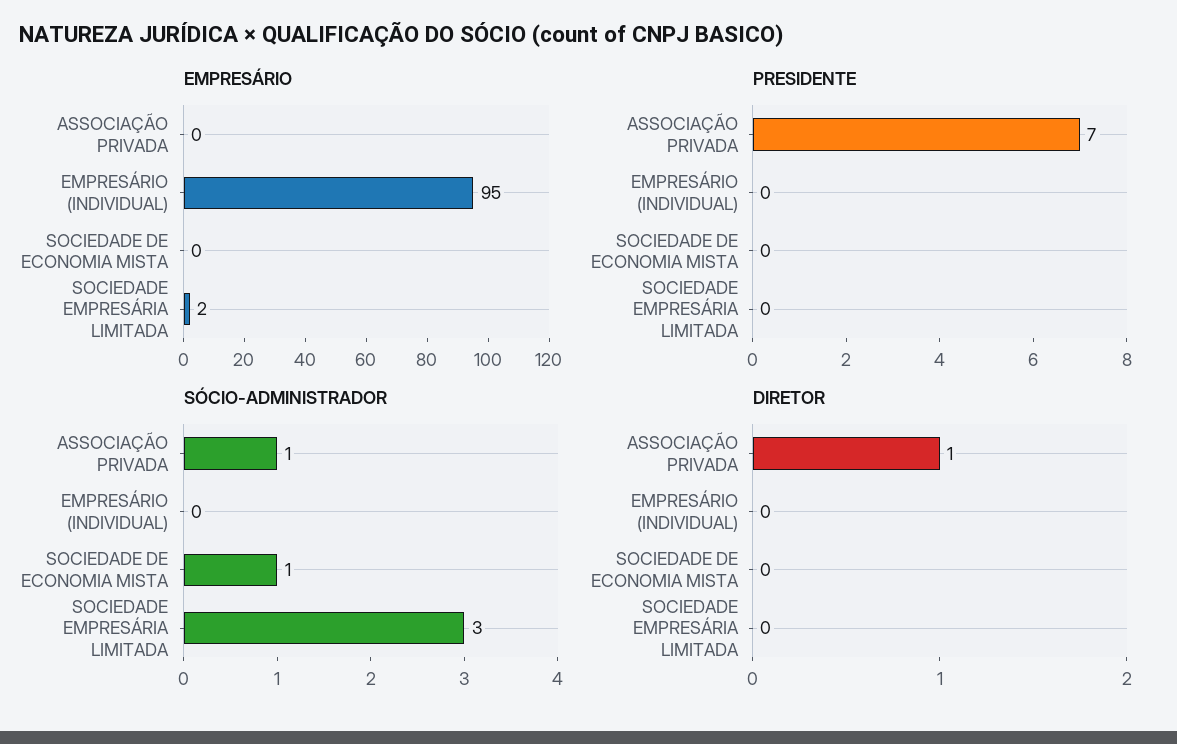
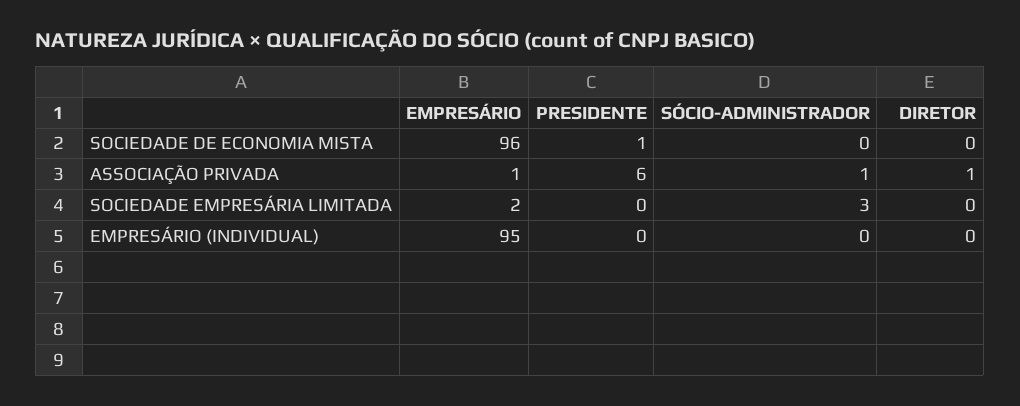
  {
    "EMPRESÁRIO": {
-     "ASSOCIAÇÃO PRIVADA": 0,
+     "ASSOCIAÇÃO PRIVADA": 1,
      "EMPRESÁRIO (INDIVIDUAL)": 95,
-     "SOCIEDADE DE ECONOMIA MISTA": 0,
+     "SOCIEDADE DE ECONOMIA MISTA": 96,
      "SOCIEDADE EMPRESÁRIA LIMITADA": 2
    },
    "PRESIDENTE": {
-     "ASSOCIAÇÃO PRIVADA": 7,
+     "ASSOCIAÇÃO PRIVADA": 6,
      "EMPRESÁRIO (INDIVIDUAL)": 0,
-     "SOCIEDADE DE ECONOMIA MISTA": 0,
+     "SOCIEDADE DE ECONOMIA MISTA": 1,
      "SOCIEDADE EMPRESÁRIA LIMITADA": 0
    },
    "SÓCIO-ADMINISTRADOR": {
      "ASSOCIAÇÃO PRIVADA": 1,
      "EMPRESÁRIO (INDIVIDUAL)": 0,
-     "SOCIEDADE DE ECONOMIA MISTA": 1,
+     "SOCIEDADE DE ECONOMIA MISTA": 0,
      "SOCIEDADE EMPRESÁRIA LIMITADA": 3
    },
    "DIRETOR": {
      "ASSOCIAÇÃO PRIVADA": 1,
      "EMPRESÁRIO (INDIVIDUAL)": 0,
      "SOCIEDADE DE ECONOMIA MISTA": 0,
      "SOCIEDADE EMPRESÁRIA LIMITADA": 0
    }
  }

